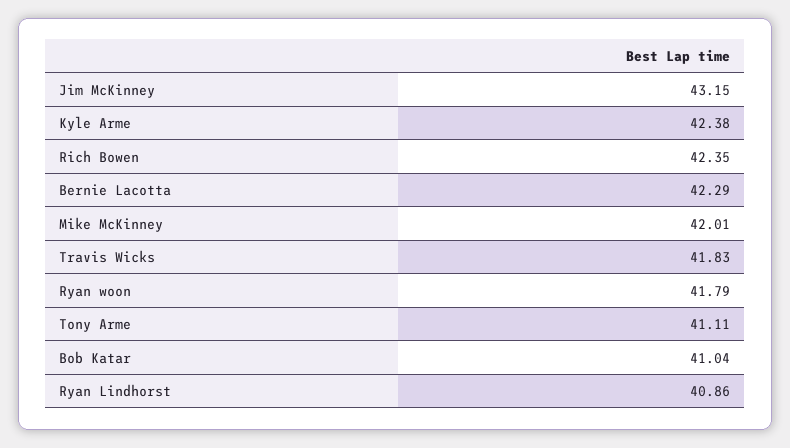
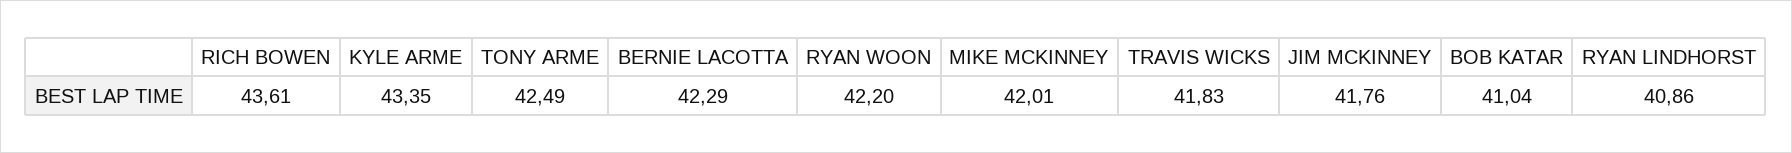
  {
-   "Jim McKinney": 43.15,
+   "Jim McKinney": 41.76,
-   "Kyle Arme": 42.38,
+   "Kyle Arme": 43.35,
-   "Rich Bowen": 42.35,
+   "Rich Bowen": 43.61,
    "Bernie Lacotta": 42.29,
    "Mike McKinney": 42.01,
    "Travis Wicks": 41.83,
-   "Ryan woon": 41.79,
+   "Ryan woon": 42.2,
-   "Tony Arme": 41.11,
+   "Tony Arme": 42.49,
    "Bob Katar": 41.04,
    "Ryan Lindhorst": 40.86
  }

